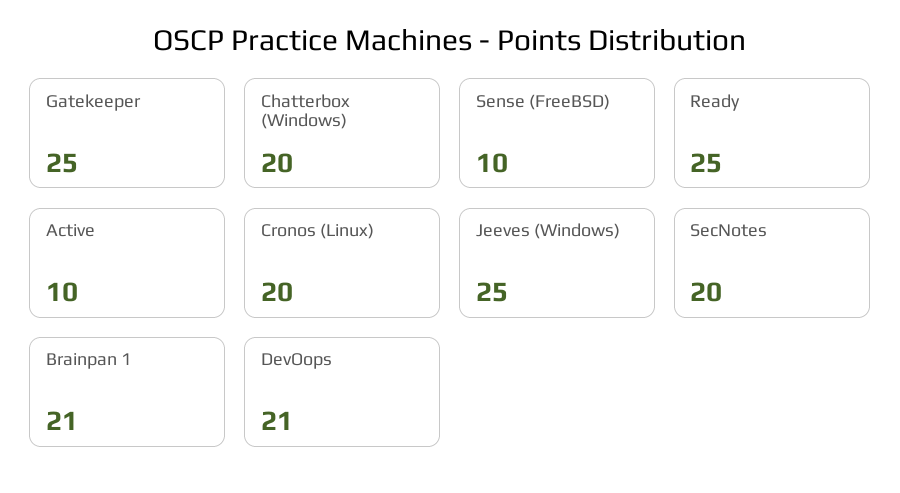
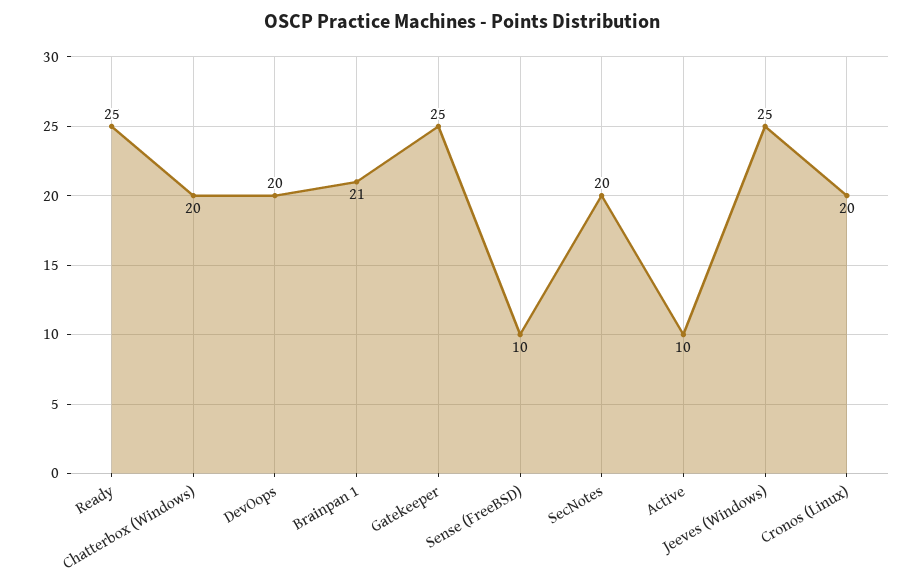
  {
    "Gatekeeper": 25,
    "Chatterbox (Windows)": 20,
    "Sense (FreeBSD)": 10,
    "Ready": 25,
    "Active": 10,
    "Cronos (Linux)": 20,
    "Jeeves (Windows)": 25,
    "SecNotes": 20,
    "Brainpan 1": 21,
-   "DevOops": 21
+   "DevOops": 20
  }

